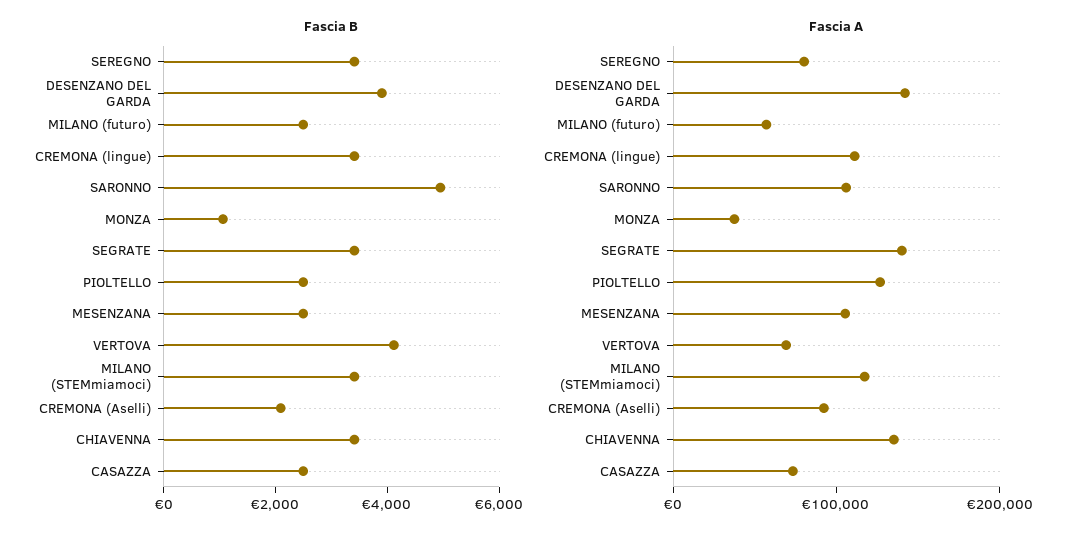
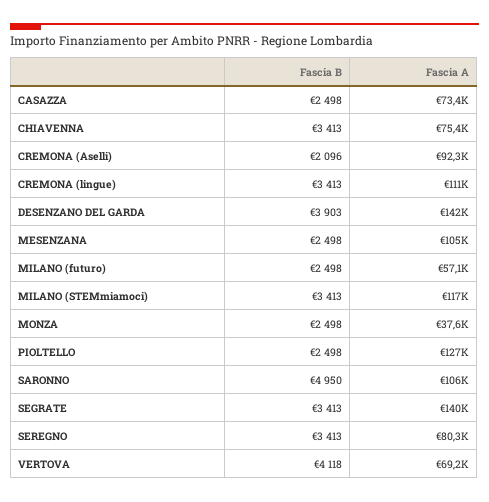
  {
    "Fascia B": {
      "SEREGNO": 3413,
      "DESENZANO DEL GARDA": 3903,
      "MILANO (futuro)": 2498,
      "CREMONA (lingue)": 3413,
      "SARONNO": 4950,
-     "MONZA": 1000,
+     "MONZA": 2498,
      "SEGRATE": 3413,
      "PIOLTELLO": 2498,
      "MESENZANA": 2498,
      "VERTOVA": 4118,
      "MILANO (STEMmiamoci)": 3413,
      "CREMONA (Aselli)": 2096,
      "CHIAVENNA": 3413,
      "CASAZZA": 2498
    },
    "Fascia A": {
      "SEREGNO": 80300,
      "DESENZANO DEL GARDA": 142000,
      "MILANO (futuro)": 57100,
      "CREMONA (lingue)": 111000,
      "SARONNO": 106000,
      "MONZA": 37600,
      "SEGRATE": 140000,
      "PIOLTELLO": 127000,
      "MESENZANA": 105000,
      "VERTOVA": 69200,
      "MILANO (STEMmiamoci)": 117000,
      "CREMONA (Aselli)": 92300,
-     "CHIAVENNA": 140000,
+     "CHIAVENNA": 75400,
      "CASAZZA": 73400
    }
  }

